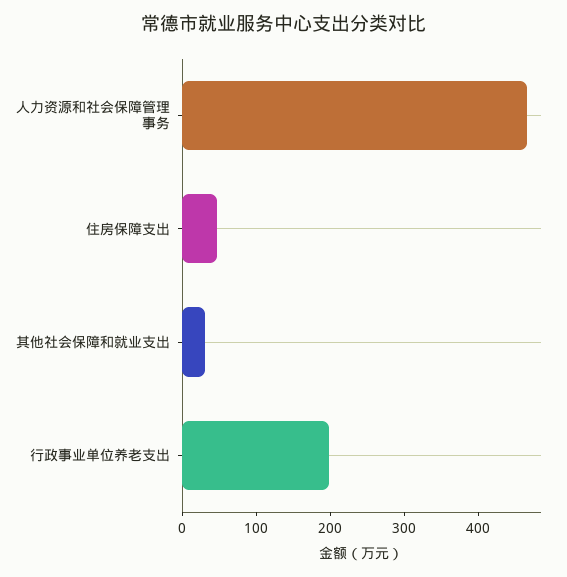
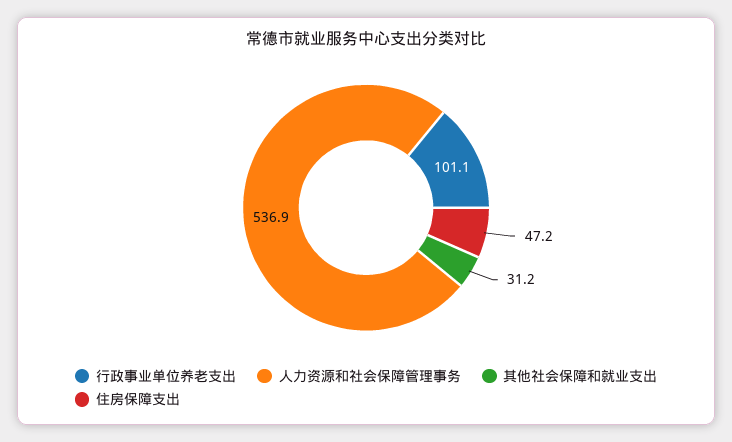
  {
-   "人力资源和社会保障管理事务": 460,
+   "人力资源和社会保障管理事务": 536.9,
    "住房保障支出": 47.2,
    "其他社会保障和就业支出": 31.2,
-   "行政事业单位养老支出": 200
+   "行政事业单位养老支出": 101.1
  }

